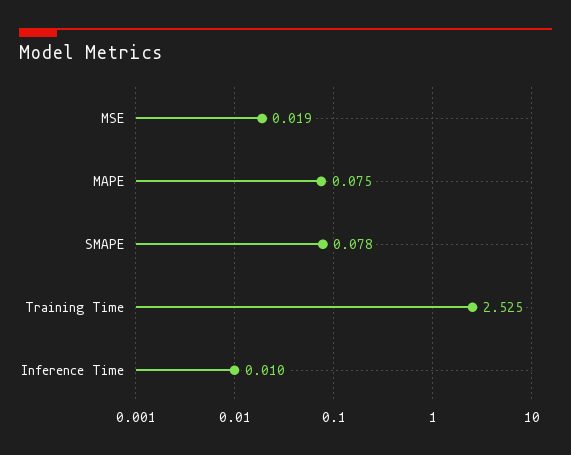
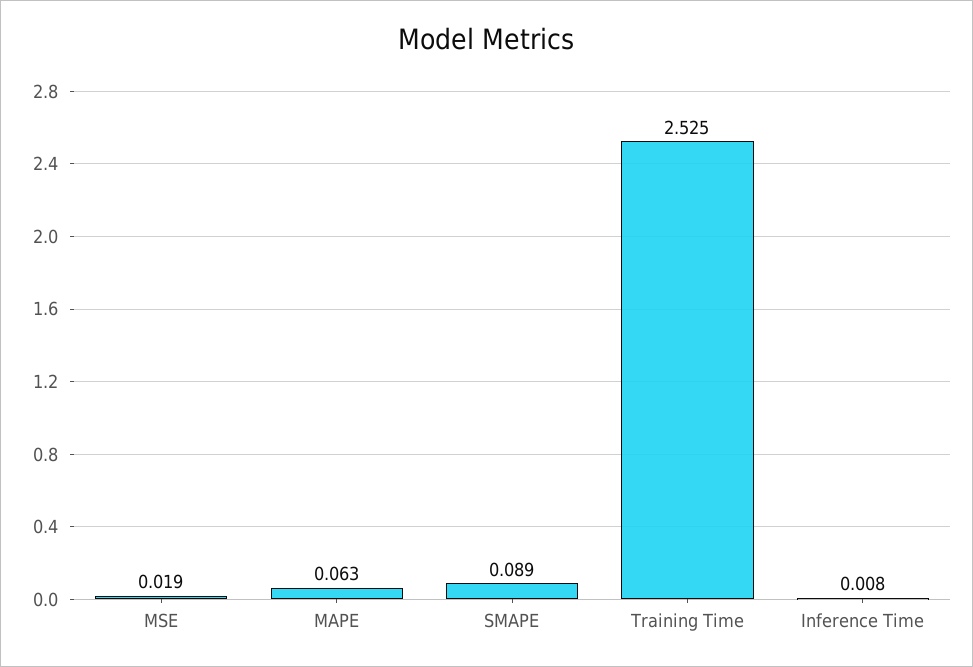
  {
    "MSE": 0.019,
-   "MAPE": 0.075,
+   "MAPE": 0.063,
-   "SMAPE": 0.078,
+   "SMAPE": 0.089,
    "Training Time": 2.525,
-   "Inference Time": 0.01
+   "Inference Time": 0.008
  }

